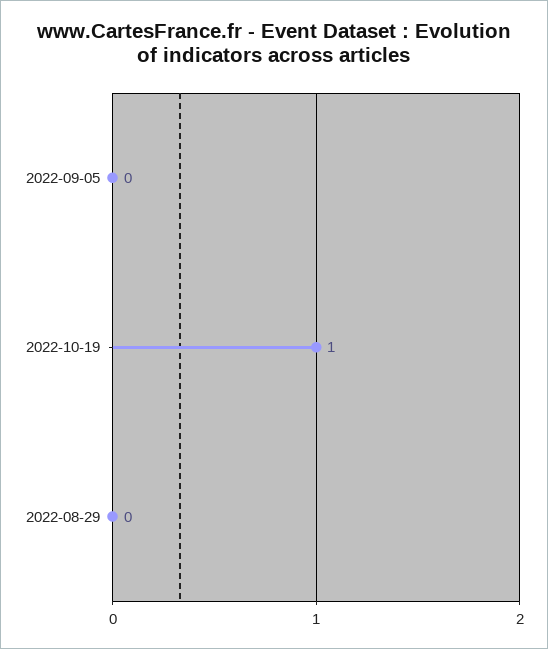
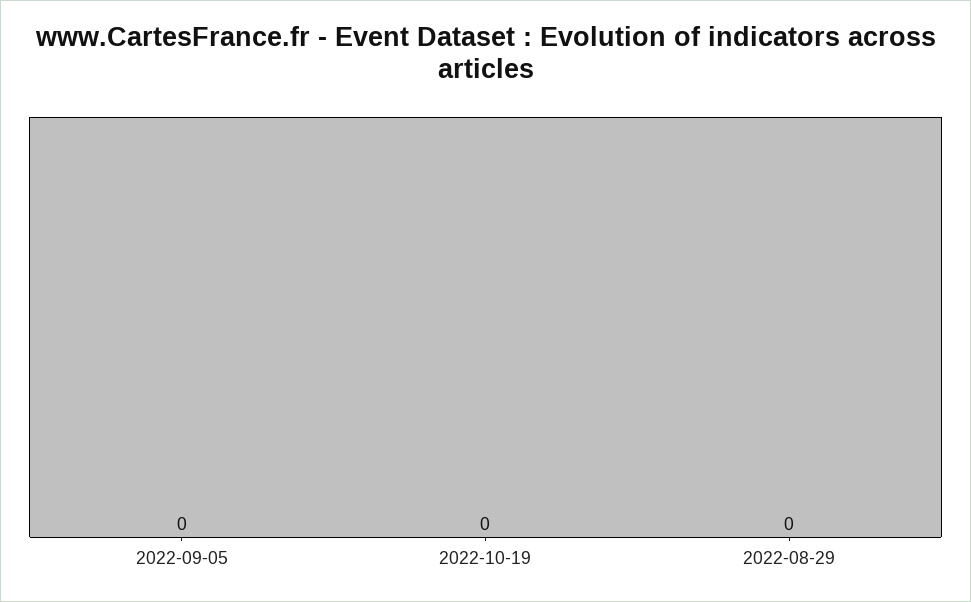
  {
    "2022-09-05": 0,
-   "2022-10-19": 1,
+   "2022-10-19": 0,
    "2022-08-29": 0
  }

